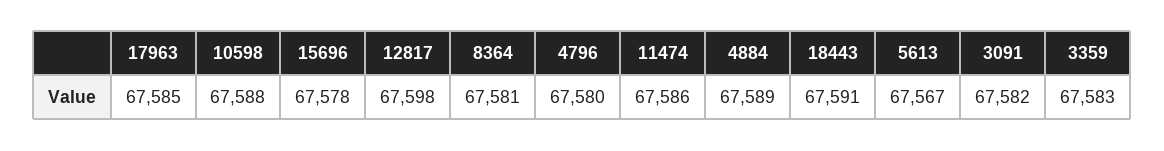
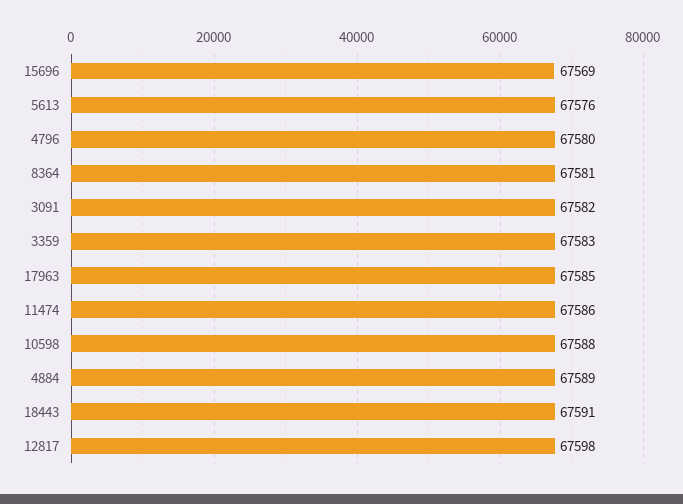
  {
    "17963": 67585,
    "10598": 67588,
-   "15696": 67578,
+   "15696": 67569,
    "12817": 67598,
    "8364": 67581,
    "4796": 67580,
    "11474": 67586,
    "4884": 67589,
    "18443": 67591,
-   "5613": 67567,
+   "5613": 67576,
    "3091": 67582,
    "3359": 67583
  }

